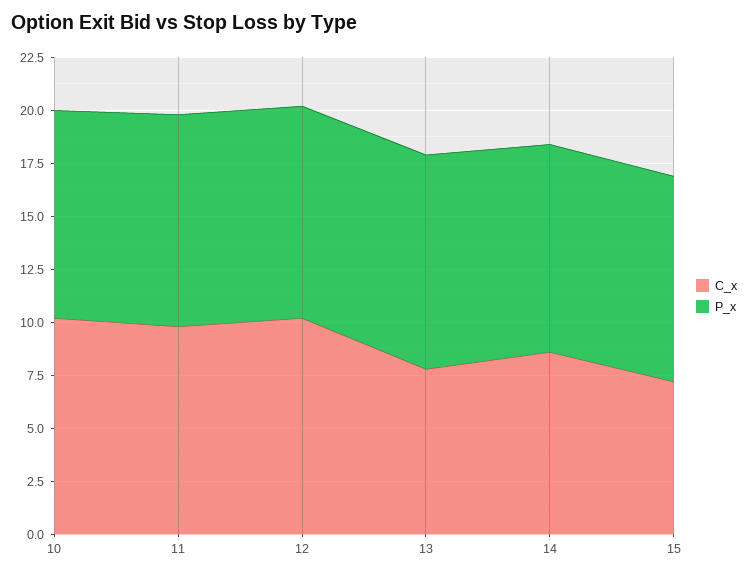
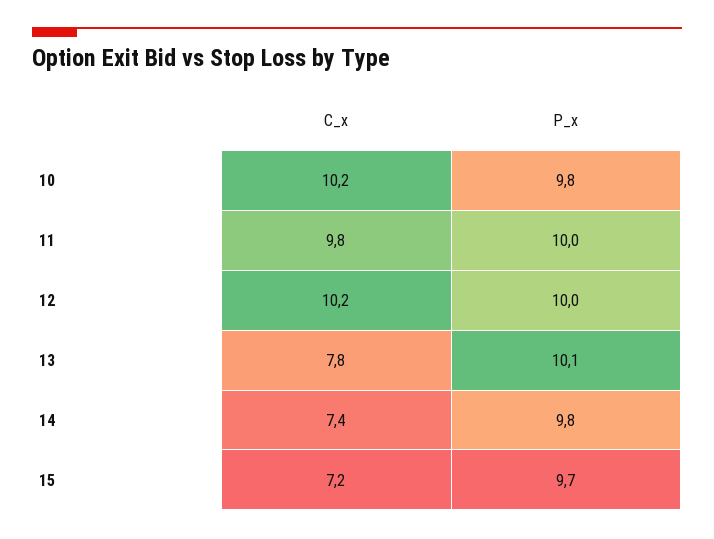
  {
    "C_x": {
      "10": 10.2,
      "11": 9.8,
      "12": 10.2,
      "13": 7.8,
-     "14": 8.5,
+     "14": 7.4,
      "15": 7.2
    },
    "P_x": {
      "10": 9.8,
      "11": 10,
      "12": 10,
      "13": 10.1,
      "14": 9.8,
      "15": 9.7
    }
  }

